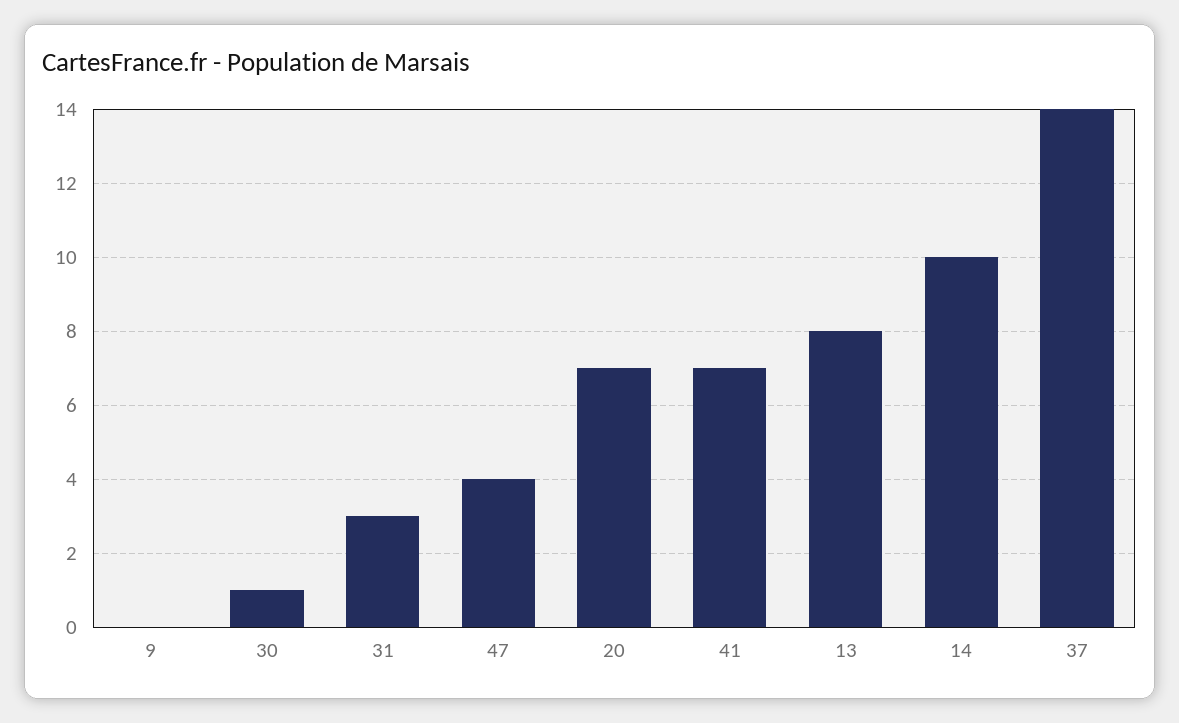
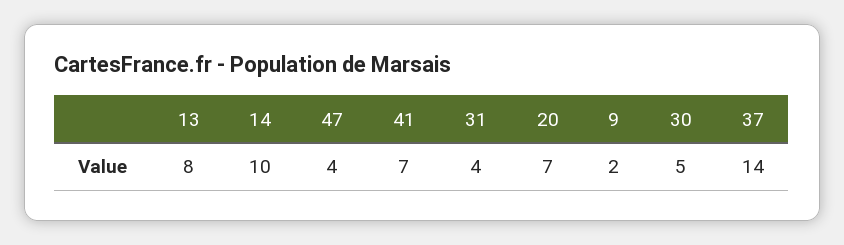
  {
-   "9": 0,
+   "9": 2,
-   "30": 1,
+   "30": 5,
-   "31": 3,
+   "31": 4,
    "47": 4,
    "20": 7,
    "41": 7,
    "13": 8,
    "14": 10,
    "37": 14
  }

